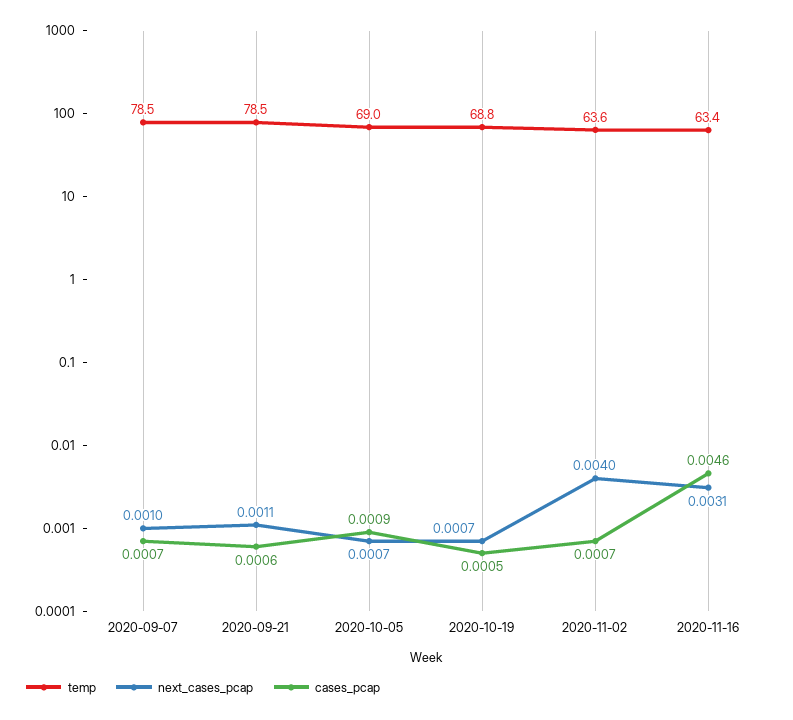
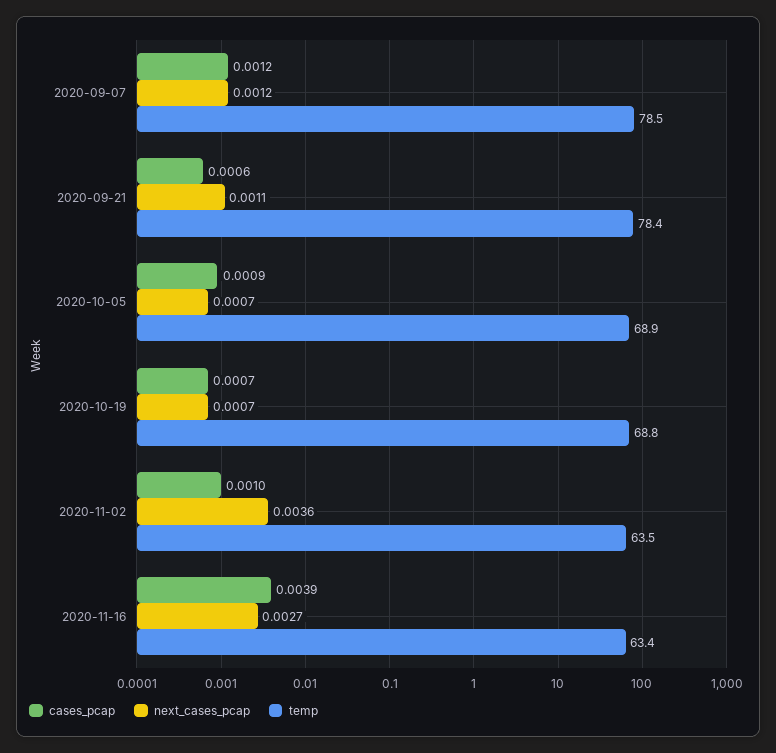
  {
    "temp": {
      "2020-09-07": 78.5,
-     "2020-09-21": 78.5,
+     "2020-09-21": 78.4,
-     "2020-10-05": 69,
+     "2020-10-05": 68.9,
      "2020-10-19": 68.8,
-     "2020-11-02": 63.6,
+     "2020-11-02": 63.5,
      "2020-11-16": 63.4
    },
    "next_cases_pcap": {
-     "2020-09-07": 0.001,
+     "2020-09-07": 0.0012,
      "2020-09-21": 0.0011,
      "2020-10-05": 0.0007,
      "2020-10-19": 0.0007,
-     "2020-11-02": 0.004,
+     "2020-11-02": 0.0036,
-     "2020-11-16": 0.0031
+     "2020-11-16": 0.0027
    },
    "cases_pcap": {
-     "2020-09-07": 0.0007,
+     "2020-09-07": 0.0012,
      "2020-09-21": 0.0006,
      "2020-10-05": 0.0009,
-     "2020-10-19": 0.0005,
+     "2020-10-19": 0.0007,
-     "2020-11-02": 0.0007,
+     "2020-11-02": 0.001,
-     "2020-11-16": 0.0046
+     "2020-11-16": 0.0039
    }
  }

